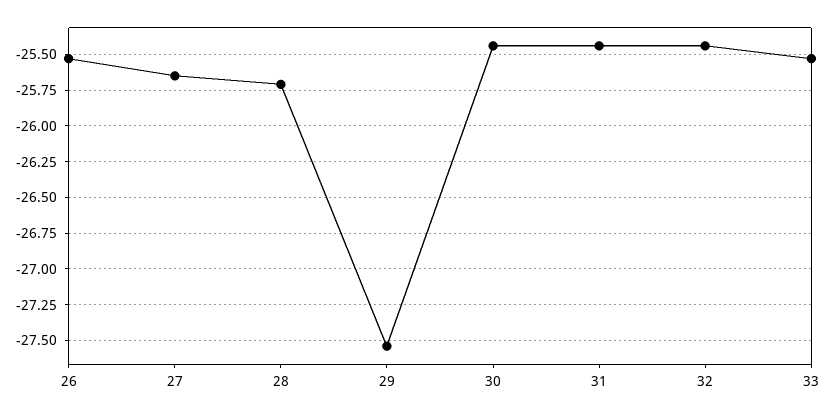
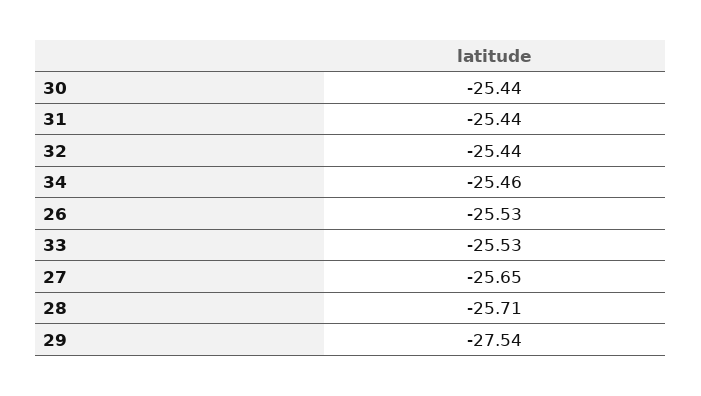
  {
    "26": -25.53,
    "27": -25.65,
    "28": -25.71,
    "29": -27.54,
    "30": -25.44,
    "31": -25.44,
    "32": -25.44,
-   "33": -25.53
+   "33": -25.53,
+   "34": -25.46
  }

